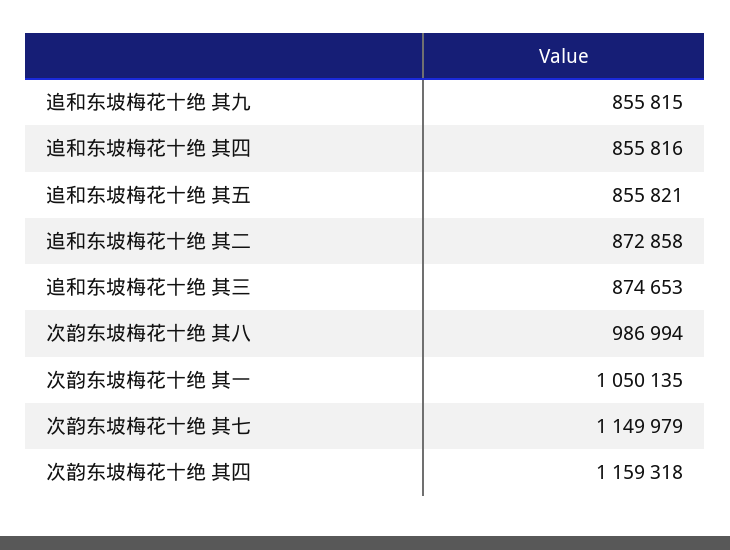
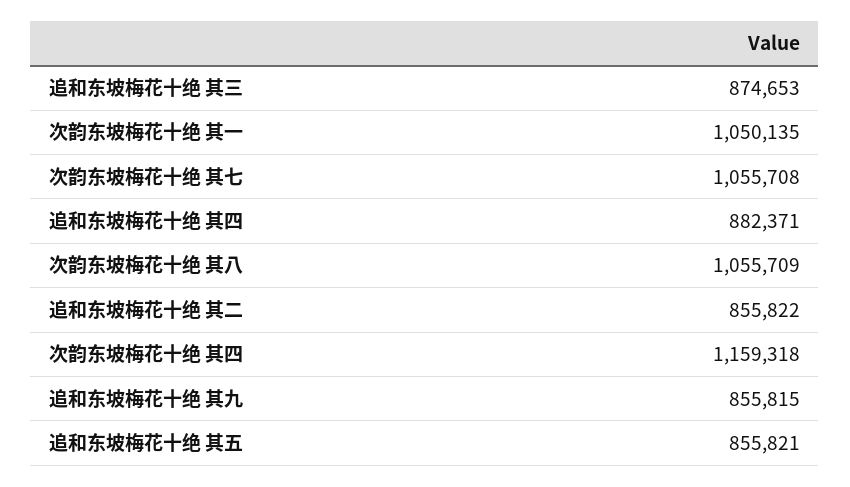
  {
    "追和东坡梅花十绝 其九": 855815,
-   "追和东坡梅花十绝 其四": 855816,
+   "追和东坡梅花十绝 其四": 882371,
    "追和东坡梅花十绝 其五": 855821,
-   "追和东坡梅花十绝 其二": 872858,
+   "追和东坡梅花十绝 其二": 855822,
    "追和东坡梅花十绝 其三": 874653,
-   "次韵东坡梅花十绝 其八": 986994,
+   "次韵东坡梅花十绝 其八": 1055709,
    "次韵东坡梅花十绝 其一": 1050135,
-   "次韵东坡梅花十绝 其七": 1149979,
+   "次韵东坡梅花十绝 其七": 1055708,
    "次韵东坡梅花十绝 其四": 1159318
  }

